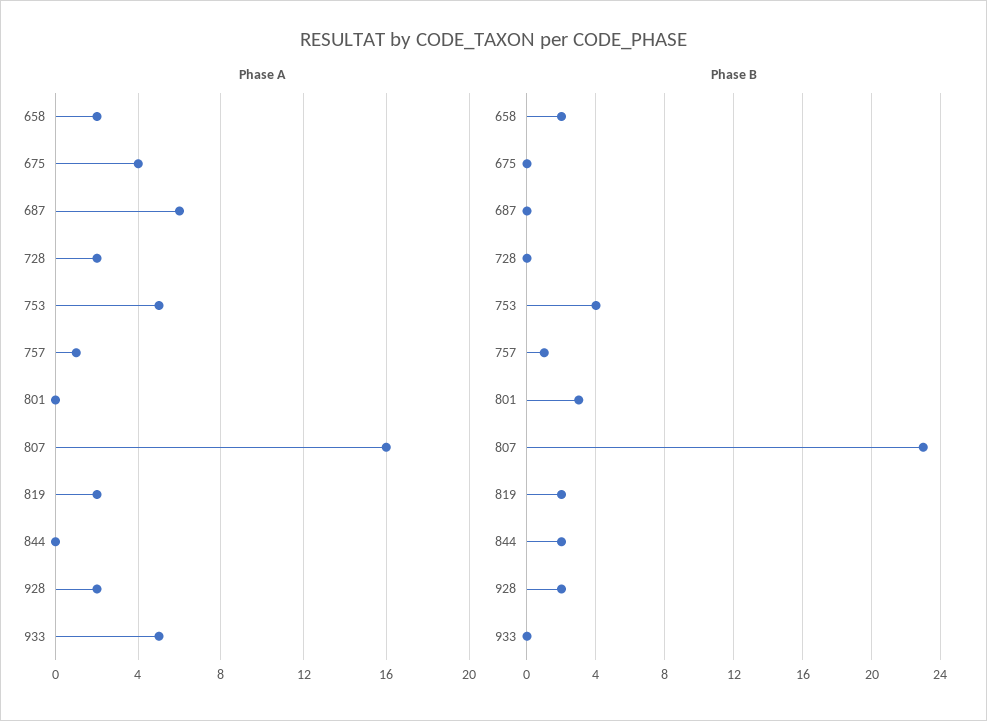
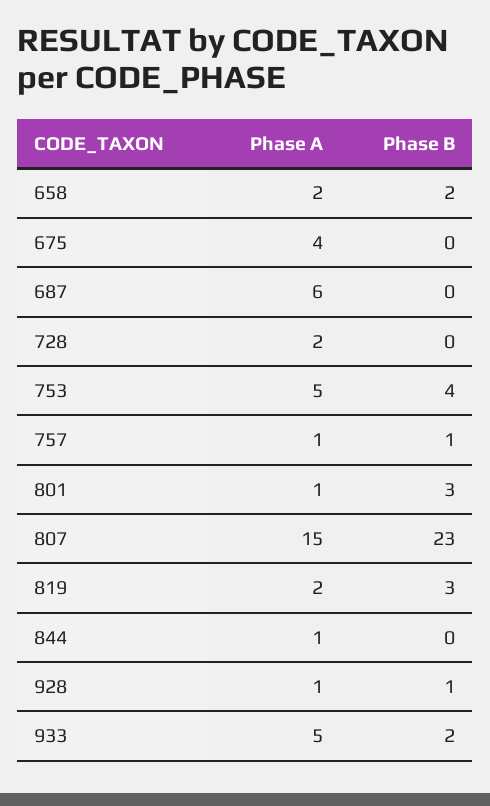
  {
    "Phase A": {
      "658": 2,
      "675": 4,
      "687": 6,
      "728": 2,
      "753": 5,
      "757": 1,
-     "801": 0,
+     "801": 1,
-     "807": 16,
+     "807": 15,
      "819": 2,
-     "844": 0,
+     "844": 1,
-     "928": 2,
+     "928": 1,
      "933": 5
    },
    "Phase B": {
      "658": 2,
      "675": 0,
      "687": 0,
      "728": 0,
      "753": 4,
      "757": 1,
      "801": 3,
      "807": 23,
-     "819": 2,
+     "819": 3,
-     "844": 2,
+     "844": 0,
-     "928": 2,
+     "928": 1,
-     "933": 0
+     "933": 2
    }
  }

